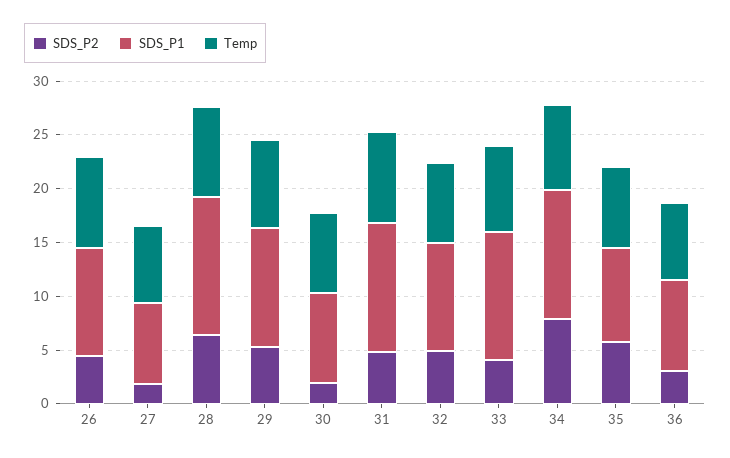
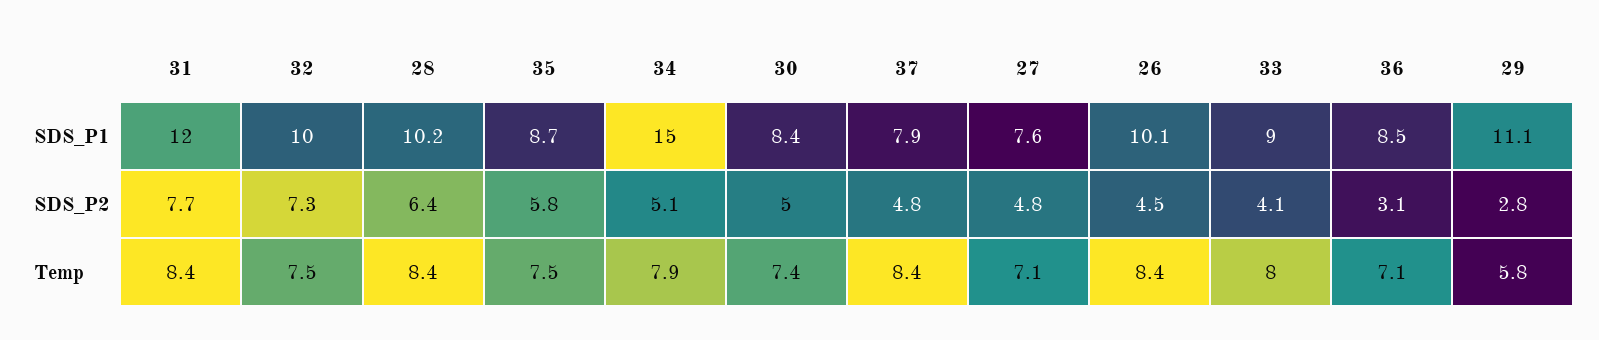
  {
    "SDS_P2": {
      "26": 4.5,
-     "27": 2,
+     "27": 4.8,
      "28": 6.4,
-     "29": 5,
+     "29": 2.8,
-     "30": 2,
+     "30": 5,
-     "31": 5,
+     "31": 7.7,
-     "32": 5,
+     "32": 7.3,
      "33": 4.1,
-     "34": 8,
+     "34": 5.1,
      "35": 5.8,
-     "36": 3.1
+     "36": 3.1,
+     "37": 4.8
    },
    "SDS_P1": {
      "26": 10.1,
      "27": 7.6,
-     "28": 13,
+     "28": 10.2,
      "29": 11.1,
      "30": 8.4,
      "31": 12,
      "32": 10,
-     "33": 12,
+     "33": 9,
-     "34": 12,
+     "34": 15,
      "35": 8.7,
-     "36": 8.5
+     "36": 8.5,
+     "37": 7.9
    },
    "Temp": {
      "26": 8.4,
      "27": 7.1,
      "28": 8.4,
-     "29": 8,
+     "29": 5.8,
      "30": 7.4,
      "31": 8.4,
      "32": 7.5,
      "33": 8,
      "34": 7.9,
      "35": 7.5,
-     "36": 7.1
+     "36": 7.1,
+     "37": 8.4
    }
  }

